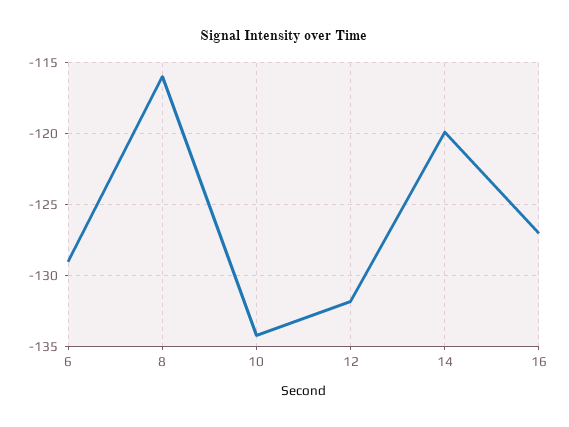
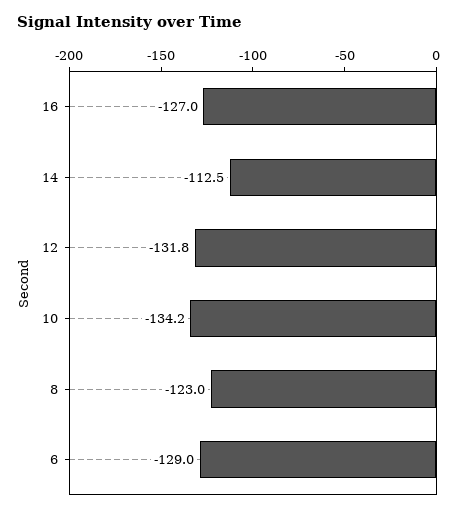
  {
    "6": -129,
-   "8": -116,
+   "8": -123,
    "10": -134.2,
    "12": -131.8,
-   "14": -120,
+   "14": -112.5,
    "16": -127
  }

